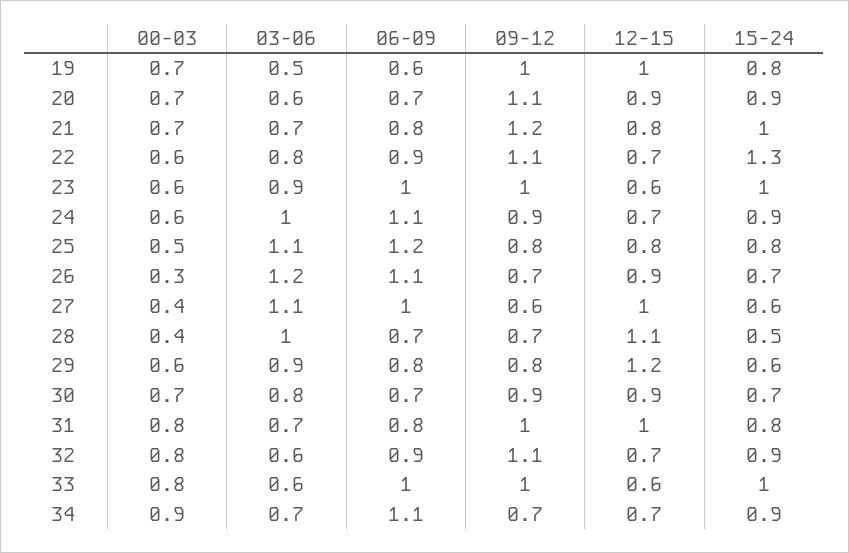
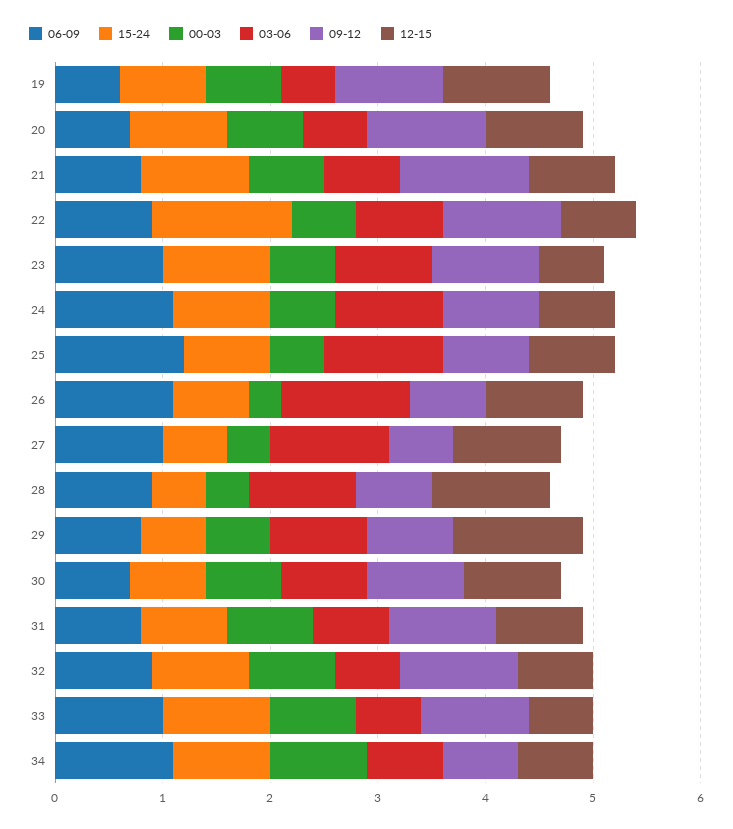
  {
    "00-03": {
      "19": 0.7,
      "20": 0.7,
      "21": 0.7,
      "22": 0.6,
      "23": 0.6,
      "24": 0.6,
      "25": 0.5,
      "26": 0.3,
      "27": 0.4,
      "28": 0.4,
      "29": 0.6,
      "30": 0.7,
      "31": 0.8,
      "32": 0.8,
      "33": 0.8,
      "34": 0.9
    },
    "03-06": {
      "19": 0.5,
      "20": 0.6,
      "21": 0.7,
      "22": 0.8,
      "23": 0.9,
      "24": 1,
      "25": 1.1,
      "26": 1.2,
      "27": 1.1,
      "28": 1,
      "29": 0.9,
      "30": 0.8,
      "31": 0.7,
      "32": 0.6,
      "33": 0.6,
      "34": 0.7
    },
    "06-09": {
      "19": 0.6,
      "20": 0.7,
      "21": 0.8,
      "22": 0.9,
      "23": 1,
      "24": 1.1,
      "25": 1.2,
      "26": 1.1,
      "27": 1,
-     "28": 0.7,
+     "28": 0.9,
      "29": 0.8,
      "30": 0.7,
      "31": 0.8,
      "32": 0.9,
      "33": 1,
      "34": 1.1
    },
    "09-12": {
      "19": 1,
      "20": 1.1,
      "21": 1.2,
      "22": 1.1,
      "23": 1,
      "24": 0.9,
      "25": 0.8,
      "26": 0.7,
      "27": 0.6,
      "28": 0.7,
      "29": 0.8,
      "30": 0.9,
      "31": 1,
      "32": 1.1,
      "33": 1,
      "34": 0.7
    },
    "12-15": {
      "19": 1,
      "20": 0.9,
      "21": 0.8,
      "22": 0.7,
      "23": 0.6,
      "24": 0.7,
      "25": 0.8,
      "26": 0.9,
      "27": 1,
      "28": 1.1,
      "29": 1.2,
      "30": 0.9,
-     "31": 1,
+     "31": 0.8,
      "32": 0.7,
      "33": 0.6,
      "34": 0.7
    },
    "15-24": {
      "19": 0.8,
      "20": 0.9,
      "21": 1,
      "22": 1.3,
      "23": 1,
      "24": 0.9,
      "25": 0.8,
      "26": 0.7,
      "27": 0.6,
      "28": 0.5,
      "29": 0.6,
      "30": 0.7,
      "31": 0.8,
      "32": 0.9,
      "33": 1,
      "34": 0.9
    }
  }

